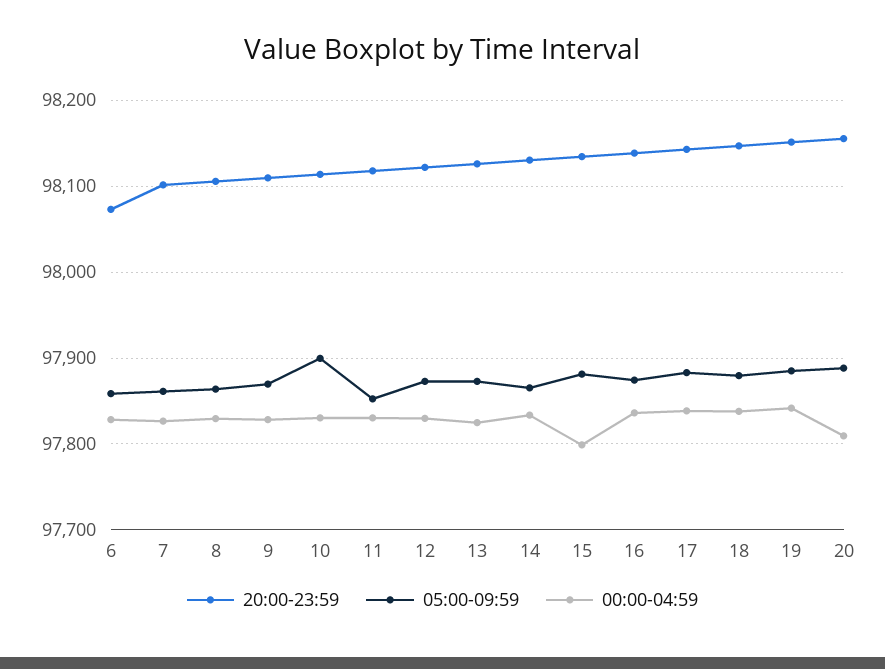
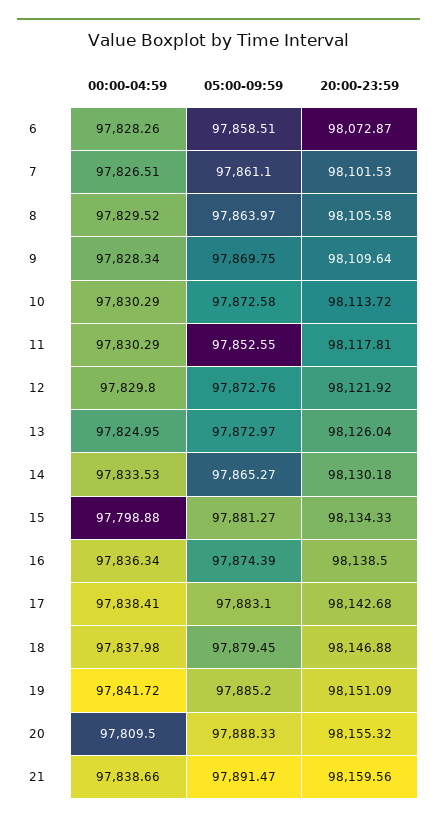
  {
    "20:00-23:59": {
      "6": 98072.87,
      "7": 98101.53,
      "8": 98105.58,
      "9": 98109.64,
      "10": 98113.72,
      "11": 98117.81,
      "12": 98121.92,
      "13": 98126.04,
      "14": 98130.18,
      "15": 98134.33,
      "16": 98138.5,
      "17": 98142.68,
      "18": 98146.88,
      "19": 98151.09,
-     "20": 98155.32
+     "20": 98155.32,
+     "21": 98159.56
    },
    "05:00-09:59": {
      "6": 97858.51,
      "7": 97861.1,
      "8": 97863.97,
      "9": 97869.75,
-     "10": 97900,
+     "10": 97872.58,
      "11": 97852.55,
      "12": 97872.76,
      "13": 97872.97,
      "14": 97865.27,
      "15": 97881.27,
      "16": 97874.39,
      "17": 97883.1,
      "18": 97879.45,
      "19": 97885.2,
-     "20": 97888.33
+     "20": 97888.33,
+     "21": 97891.47
    },
    "00:00-04:59": {
      "6": 97828.26,
      "7": 97826.51,
      "8": 97829.52,
      "9": 97828.34,
      "10": 97830.29,
      "11": 97830.29,
      "12": 97829.8,
      "13": 97824.95,
      "14": 97833.53,
      "15": 97798.88,
      "16": 97836.34,
      "17": 97838.41,
      "18": 97837.98,
      "19": 97841.72,
-     "20": 97809.5
+     "20": 97809.5,
+     "21": 97838.66
    }
  }

